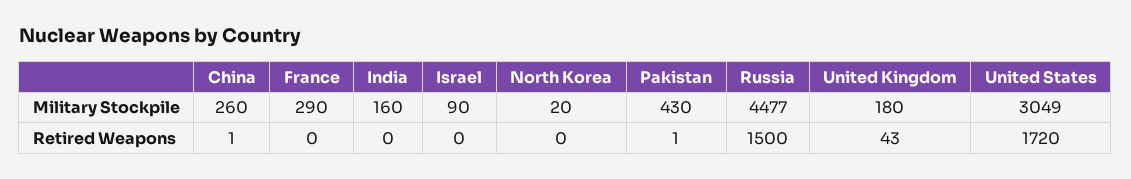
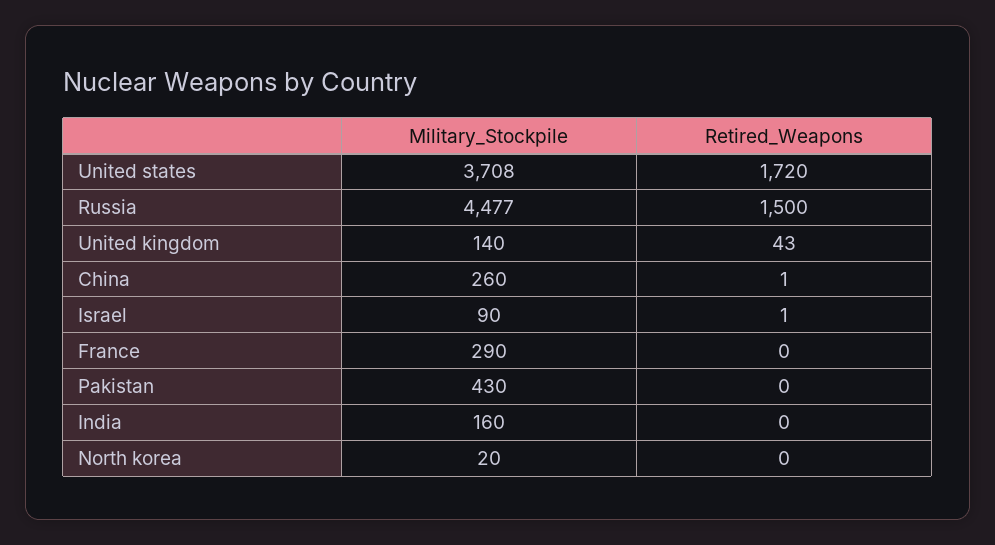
  {
    "China": {
      "Military Stockpile": 260,
      "Retired Weapons": 1
    },
    "France": {
      "Military Stockpile": 290,
      "Retired Weapons": 0
    },
    "India": {
      "Military Stockpile": 160,
      "Retired Weapons": 0
    },
    "Israel": {
      "Military Stockpile": 90,
-     "Retired Weapons": 0
+     "Retired Weapons": 1
    },
    "North Korea": {
      "Military Stockpile": 20,
      "Retired Weapons": 0
    },
    "Pakistan": {
      "Military Stockpile": 430,
-     "Retired Weapons": 1
+     "Retired Weapons": 0
    },
    "Russia": {
      "Military Stockpile": 4477,
      "Retired Weapons": 1500
    },
    "United Kingdom": {
-     "Military Stockpile": 180,
+     "Military Stockpile": 140,
      "Retired Weapons": 43
    },
    "United States": {
-     "Military Stockpile": 3049,
+     "Military Stockpile": 3708,
      "Retired Weapons": 1720
    }
  }

